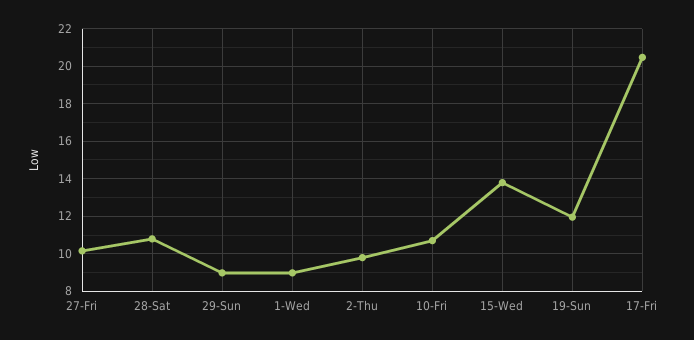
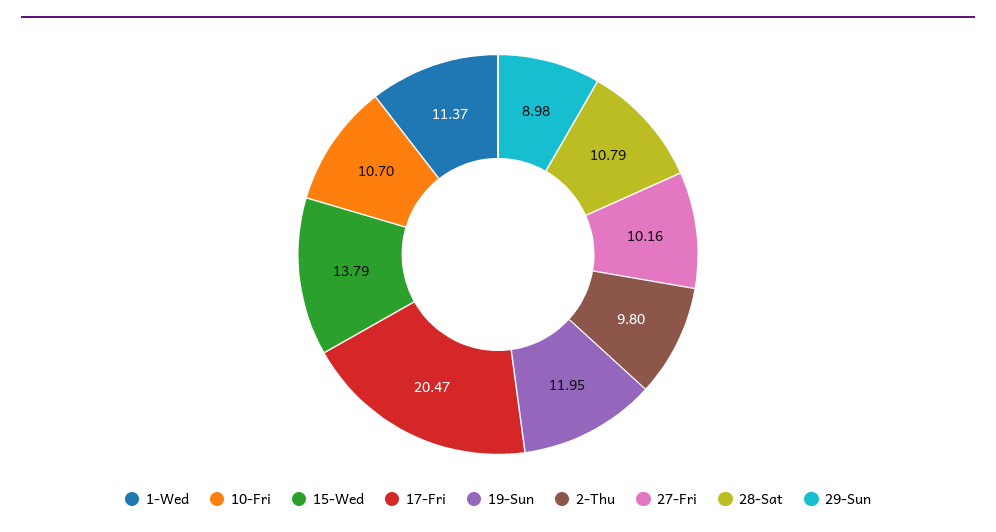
  {
    "27-Fri": 10.16,
    "28-Sat": 10.79,
    "29-Sun": 8.98,
-   "1-Wed": 9,
+   "1-Wed": 11.37,
    "2-Thu": 9.8,
    "10-Fri": 10.7,
    "15-Wed": 13.79,
    "19-Sun": 11.95,
    "17-Fri": 20.47
  }

